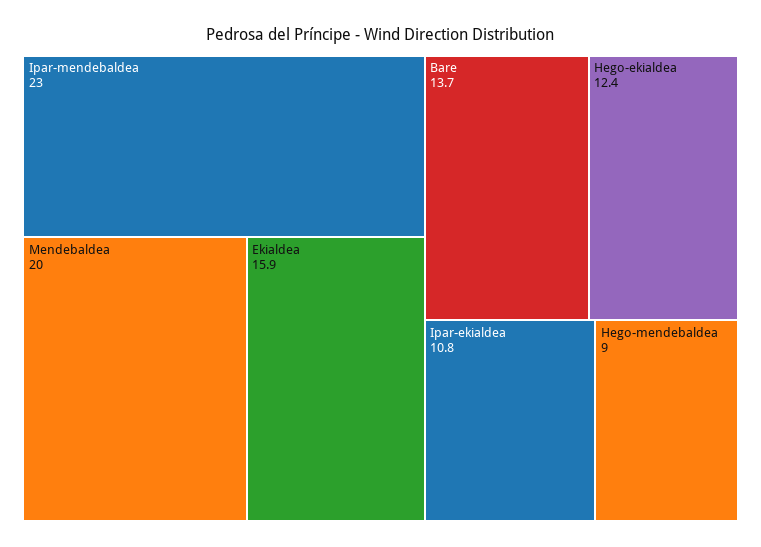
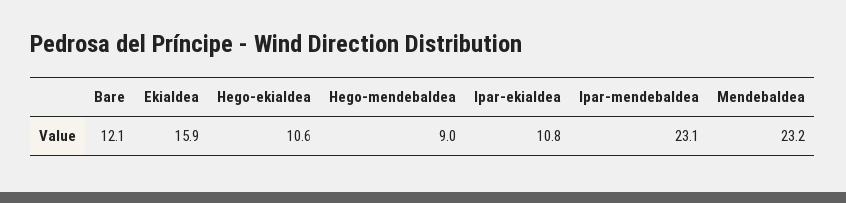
  {
-   "Ipar-mendebaldea": 23,
+   "Ipar-mendebaldea": 23.1,
-   "Mendebaldea": 20,
+   "Mendebaldea": 23.2,
    "Ekialdea": 15.9,
-   "Bare": 13.7,
+   "Bare": 12.1,
-   "Hego-ekialdea": 12.4,
+   "Hego-ekialdea": 10.6,
    "Ipar-ekialdea": 10.8,
    "Hego-mendebaldea": 9
  }

